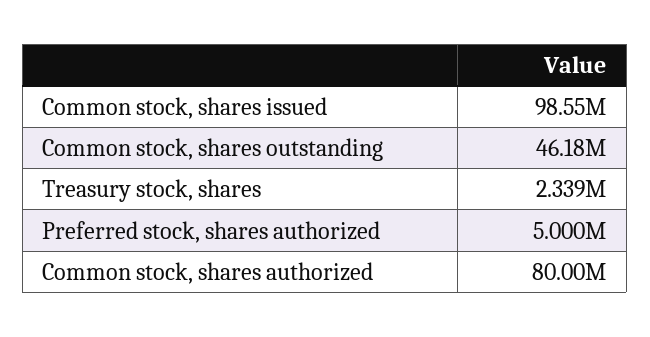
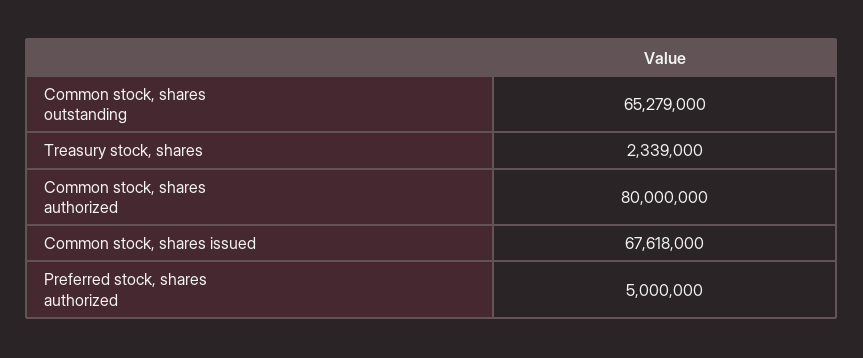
  {
-   "Common stock, shares issued": 98550000,
+   "Common stock, shares issued": 67618000,
-   "Common stock, shares outstanding": 46180000,
+   "Common stock, shares outstanding": 65279000,
    "Treasury stock, shares": 2339000,
    "Preferred stock, shares authorized": 5000000,
    "Common stock, shares authorized": 80000000
  }

